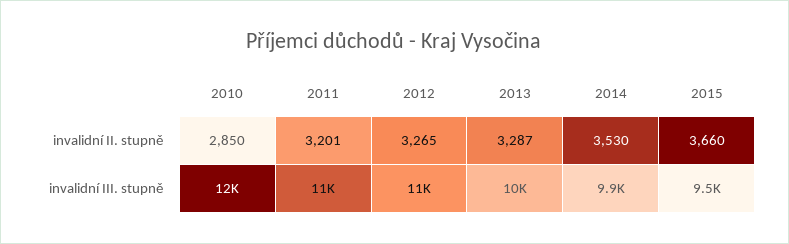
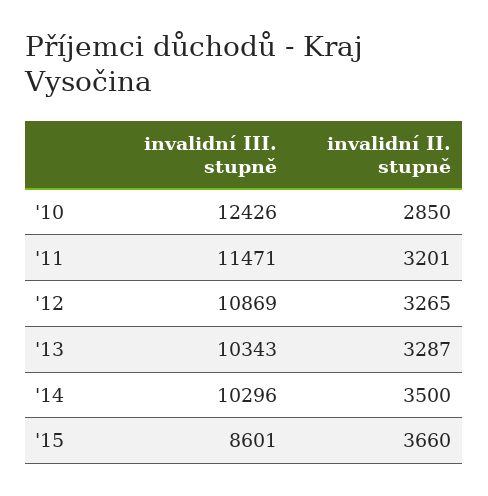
  {
    "2010": {
      "invalidní II. stupně": 2850,
      "invalidní III. stupně": 12426
    },
    "2011": {
      "invalidní II. stupně": 3201,
      "invalidní III. stupně": 11471
    },
    "2012": {
      "invalidní II. stupně": 3265,
      "invalidní III. stupně": 10869
    },
    "2013": {
      "invalidní II. stupně": 3287,
      "invalidní III. stupně": 10343
    },
    "2014": {
-     "invalidní II. stupně": 3530,
+     "invalidní II. stupně": 3500,
-     "invalidní III. stupně": 9900
+     "invalidní III. stupně": 10296
    },
    "2015": {
      "invalidní II. stupně": 3660,
-     "invalidní III. stupně": 9500
+     "invalidní III. stupně": 8601
    }
  }

